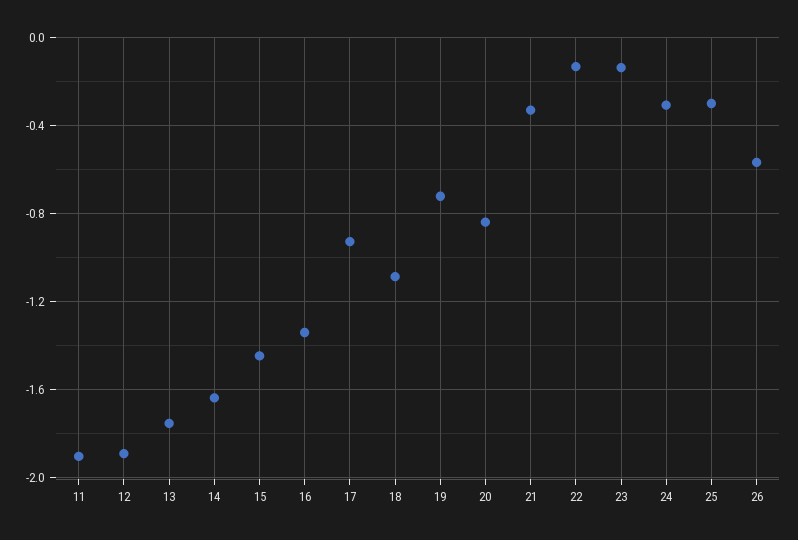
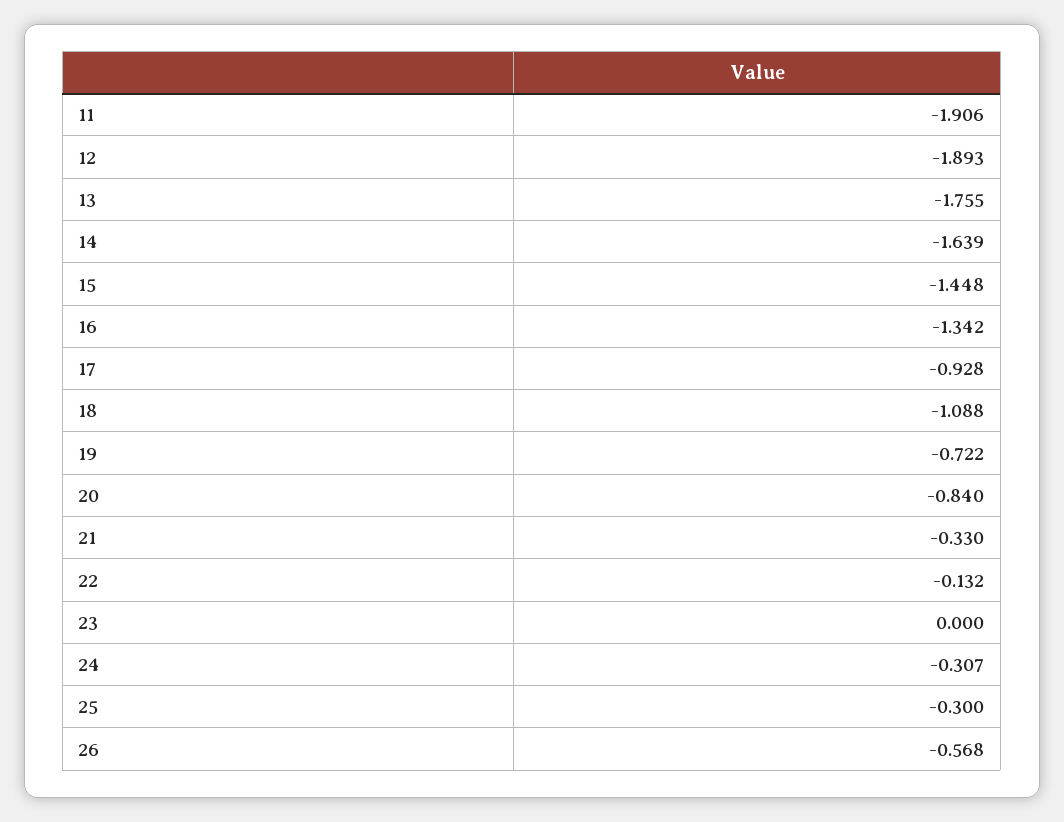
  {
    "11": -1.906,
    "12": -1.893,
    "13": -1.755,
    "14": -1.639,
    "15": -1.448,
    "16": -1.342,
    "17": -0.928,
    "18": -1.088,
    "19": -0.722,
    "20": -0.84,
    "21": -0.33,
    "22": -0.132,
-   "23": -0.15,
+   "23": 0,
    "24": -0.307,
    "25": -0.3,
    "26": -0.568
  }

